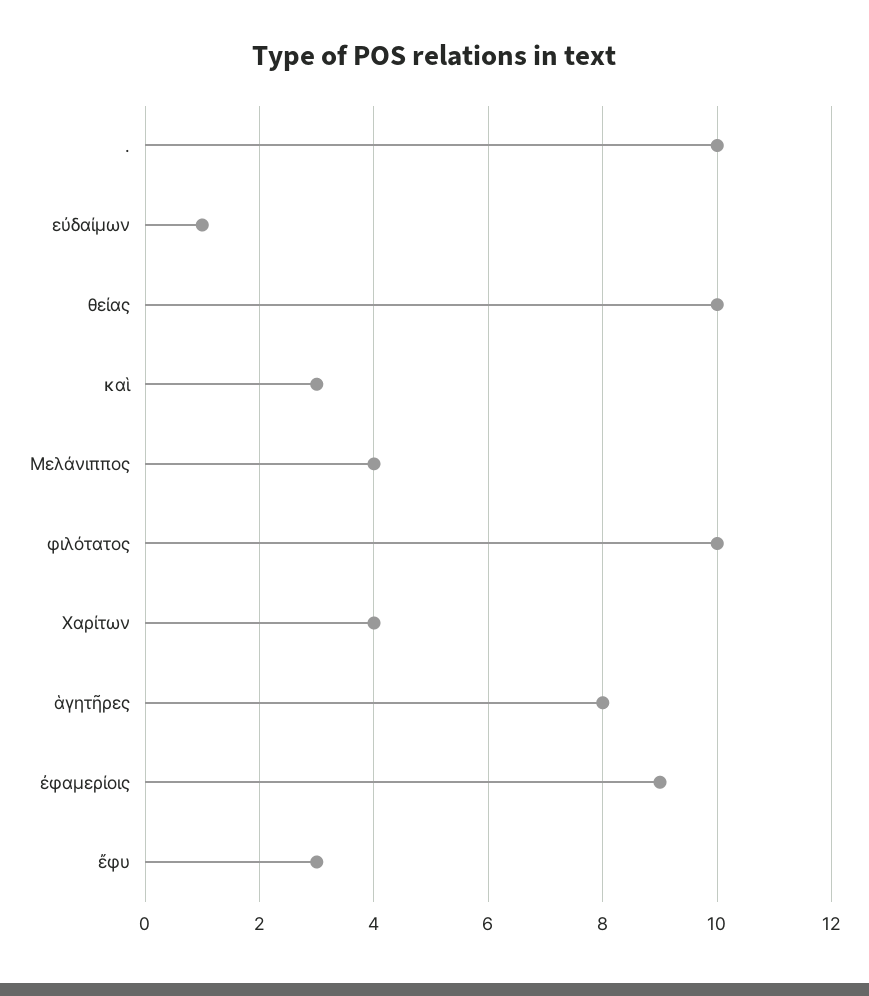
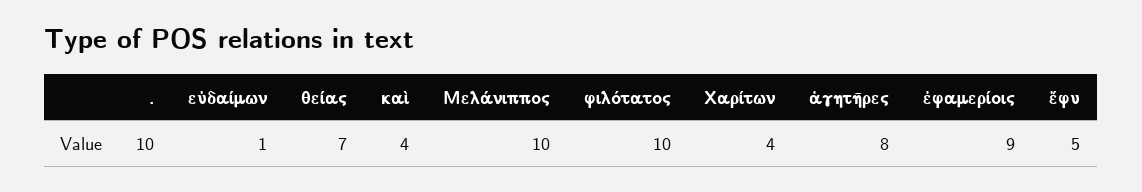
  {
    ".": 10,
    "εὐδαίμων": 1,
-   "θείας": 10,
+   "θείας": 7,
-   "καὶ": 3,
+   "καὶ": 4,
-   "Μελάνιππος": 4,
+   "Μελάνιππος": 10,
    "φιλότατος": 10,
    "Χαρίτων": 4,
    "ἁγητῆρες": 8,
    "ἐφαμερίοις": 9,
-   "ἔφυ": 3
+   "ἔφυ": 5
  }

